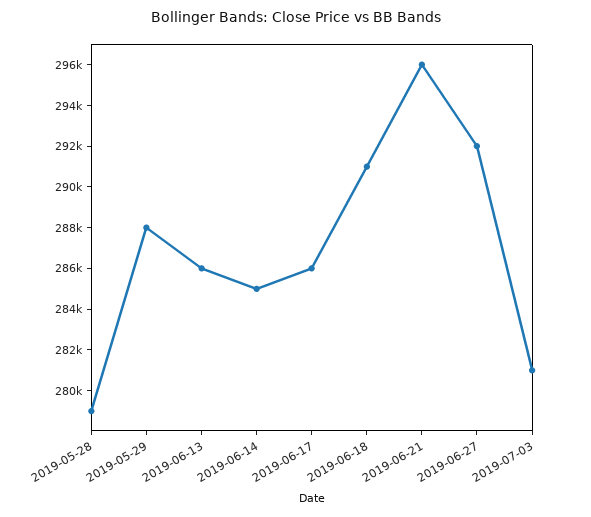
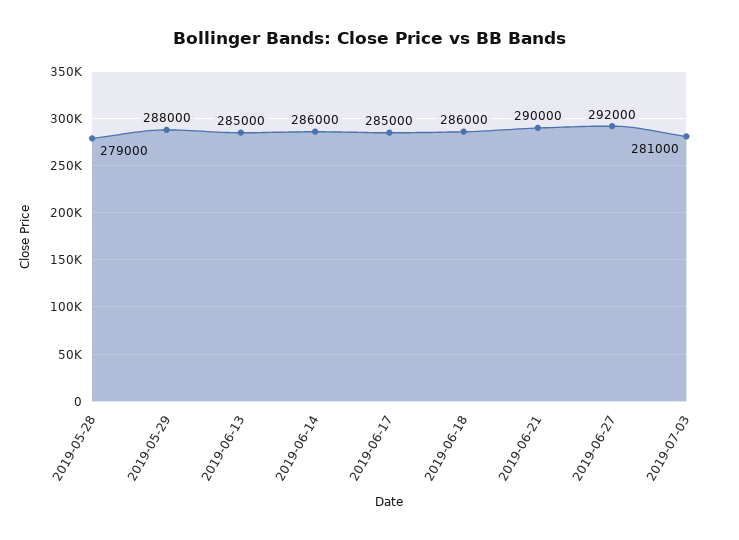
  {
    "2019-05-28": 279000,
    "2019-05-29": 288000,
-   "2019-06-13": 286000,
+   "2019-06-13": 285000,
-   "2019-06-14": 285000,
+   "2019-06-14": 286000,
-   "2019-06-17": 286000,
+   "2019-06-17": 285000,
-   "2019-06-18": 291000,
+   "2019-06-18": 286000,
-   "2019-06-21": 296000,
+   "2019-06-21": 290000,
    "2019-06-27": 292000,
    "2019-07-03": 281000
  }

